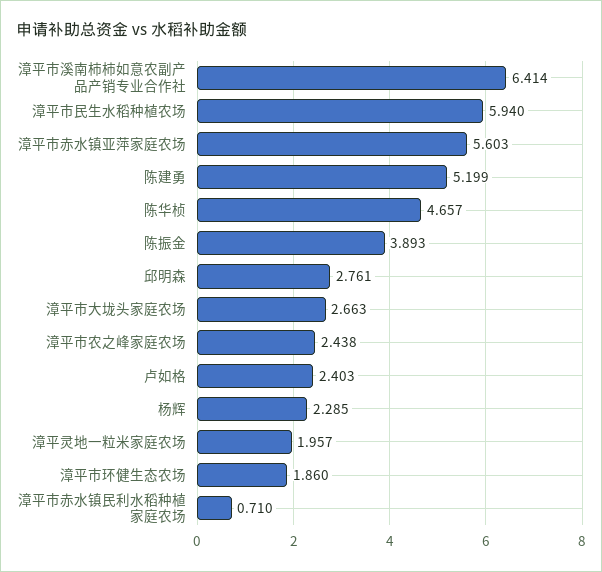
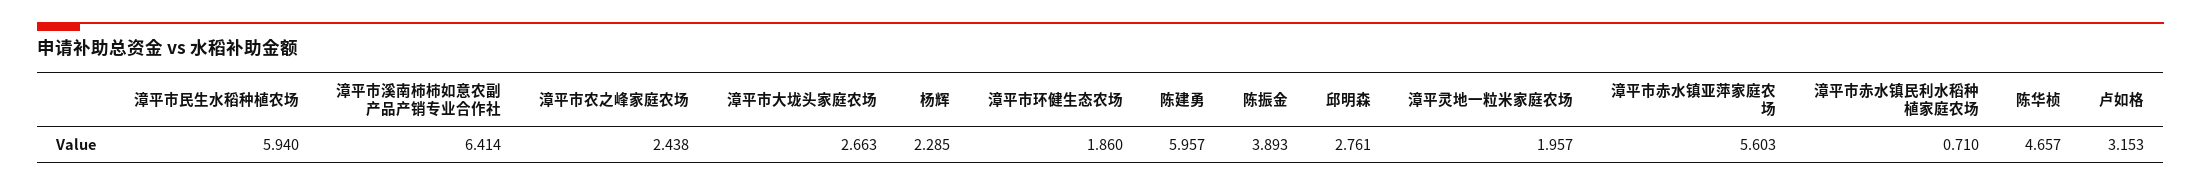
  {
    "漳平市溪南柿柿如意农副产品产销专业合作社": 6.414,
    "漳平市民生水稻种植农场": 5.94,
    "漳平市赤水镇亚萍家庭农场": 5.603,
-   "陈建勇": 5.199,
+   "陈建勇": 5.957,
    "陈华桢": 4.657,
    "陈振金": 3.893,
    "邱明森": 2.761,
    "漳平市大垅头家庭农场": 2.663,
    "漳平市农之峰家庭农场": 2.438,
-   "卢如格": 2.403,
+   "卢如格": 3.153,
    "杨辉": 2.285,
    "漳平灵地一粒米家庭农场": 1.957,
    "漳平市环健生态农场": 1.86,
    "漳平市赤水镇民利水稻种植家庭农场": 0.71
  }

